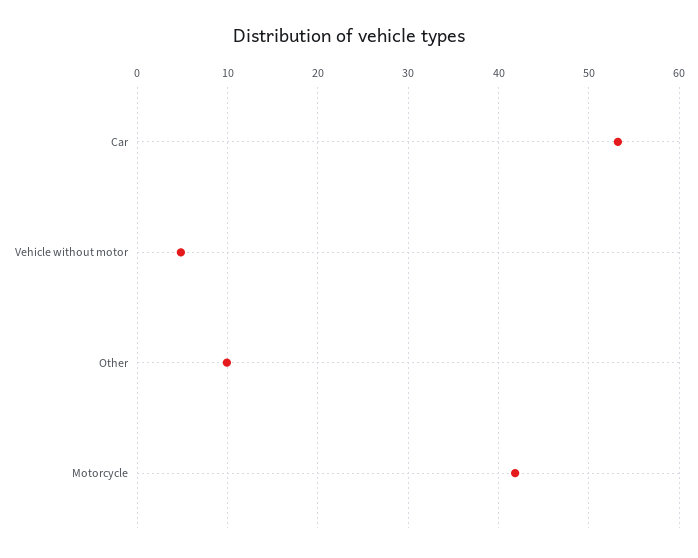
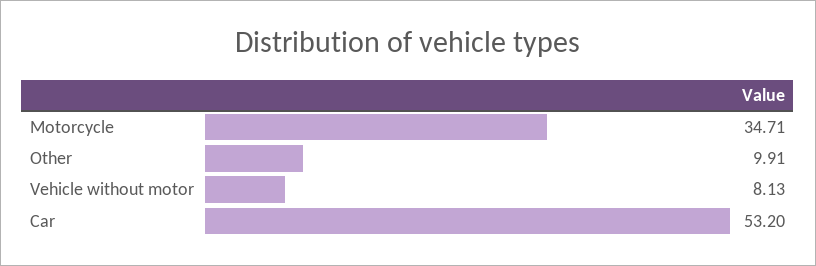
  {
    "Car": 53.2,
-   "Vehicle without motor": 5,
+   "Vehicle without motor": 8.13,
    "Other": 9.91,
-   "Motorcycle": 42
+   "Motorcycle": 34.71
  }

